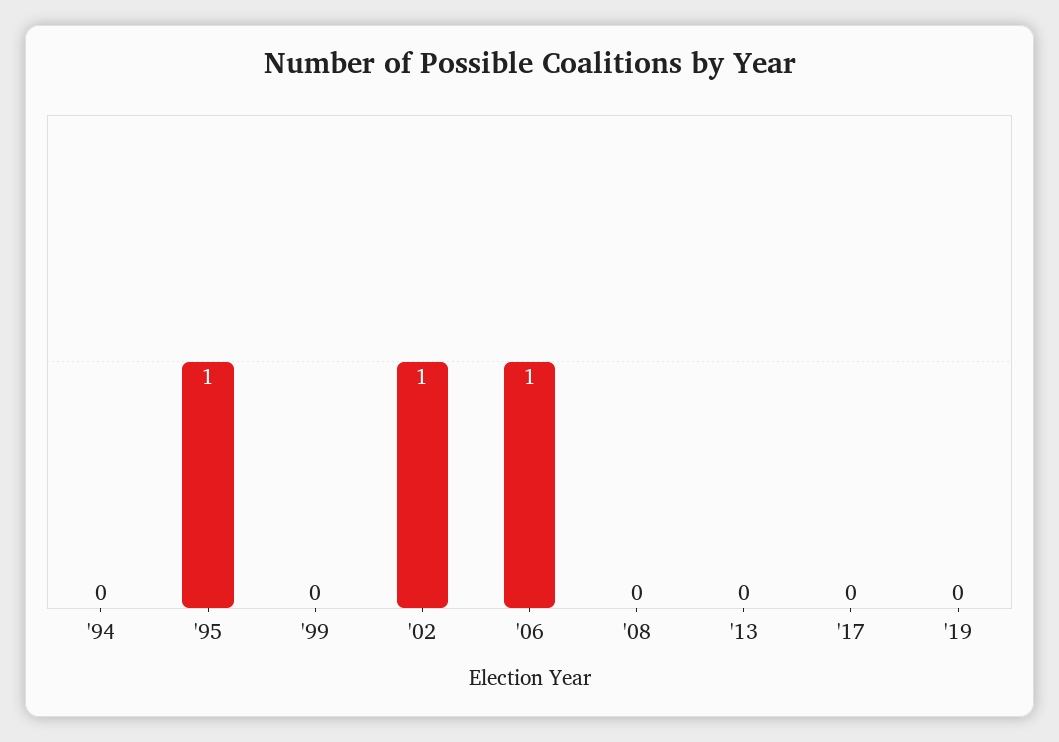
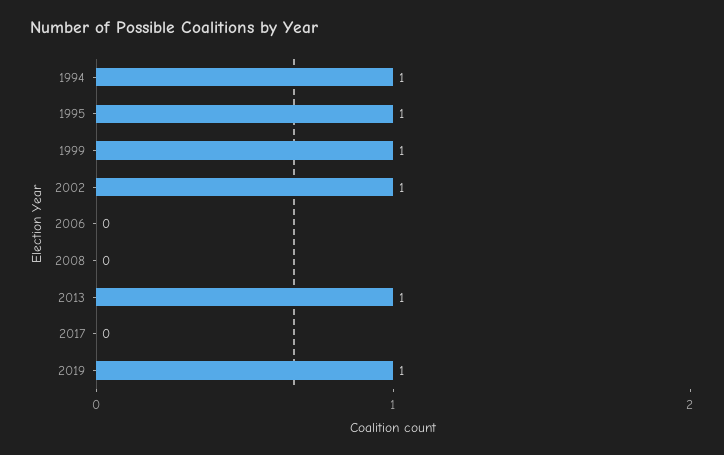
  {
-   "'94": 0,
+   "'94": 1,
    "'95": 1,
-   "'99": 0,
+   "'99": 1,
    "'02": 1,
-   "'06": 1,
+   "'06": 0,
    "'08": 0,
-   "'13": 0,
+   "'13": 1,
    "'17": 0,
-   "'19": 0
+   "'19": 1
  }

